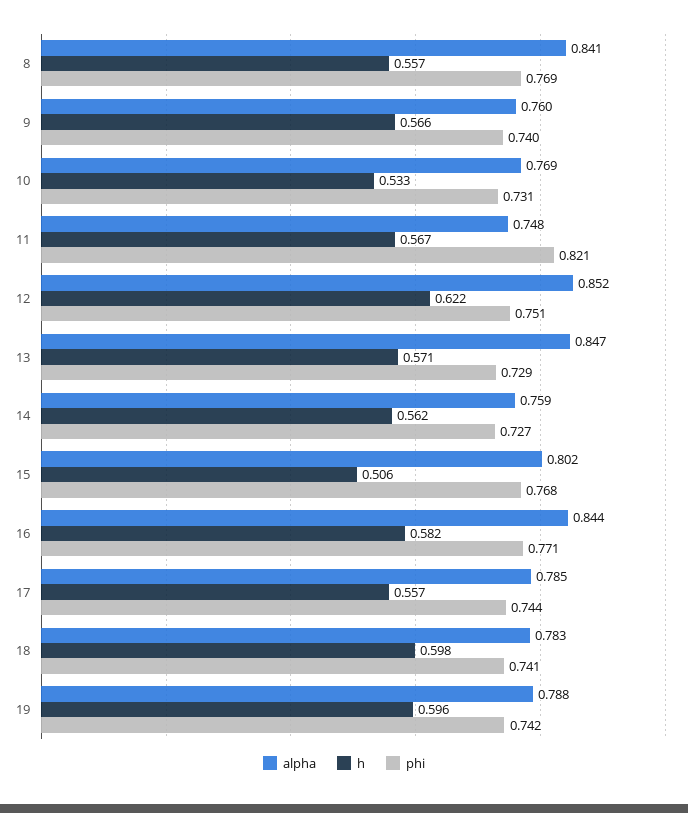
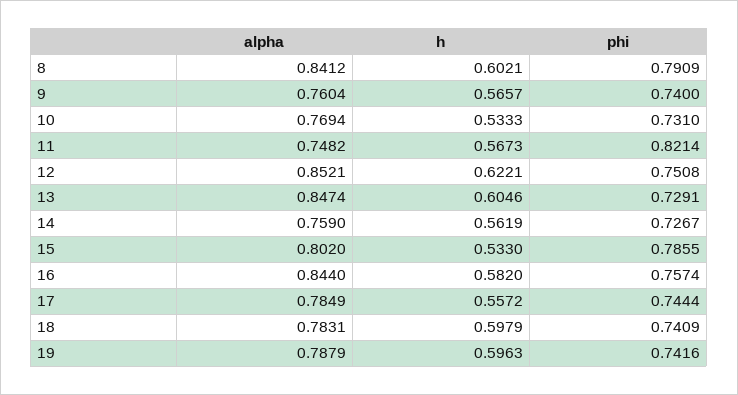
  {
    "alpha": {
      "8": 0.8412,
      "9": 0.7604,
      "10": 0.7694,
      "11": 0.7482,
      "12": 0.8521,
      "13": 0.8474,
      "14": 0.759,
      "15": 0.802,
      "16": 0.844,
      "17": 0.7849,
      "18": 0.7831,
      "19": 0.7879
    },
    "h": {
-     "8": 0.557,
+     "8": 0.6021,
      "9": 0.5657,
      "10": 0.5333,
      "11": 0.5673,
      "12": 0.6221,
-     "13": 0.571,
+     "13": 0.6046,
      "14": 0.5619,
-     "15": 0.506,
+     "15": 0.533,
      "16": 0.582,
      "17": 0.5572,
      "18": 0.5979,
      "19": 0.5963
    },
    "phi": {
-     "8": 0.769,
+     "8": 0.7909,
      "9": 0.74,
      "10": 0.731,
      "11": 0.8214,
      "12": 0.7508,
      "13": 0.7291,
      "14": 0.7267,
-     "15": 0.768,
+     "15": 0.7855,
-     "16": 0.771,
+     "16": 0.7574,
      "17": 0.7444,
      "18": 0.7409,
      "19": 0.7416
    }
  }

